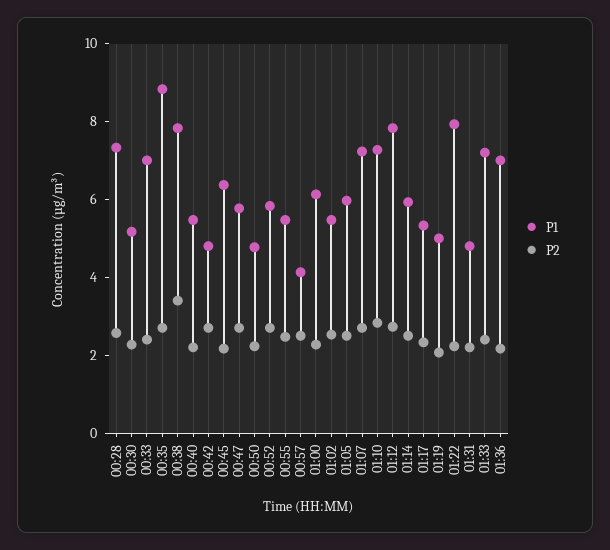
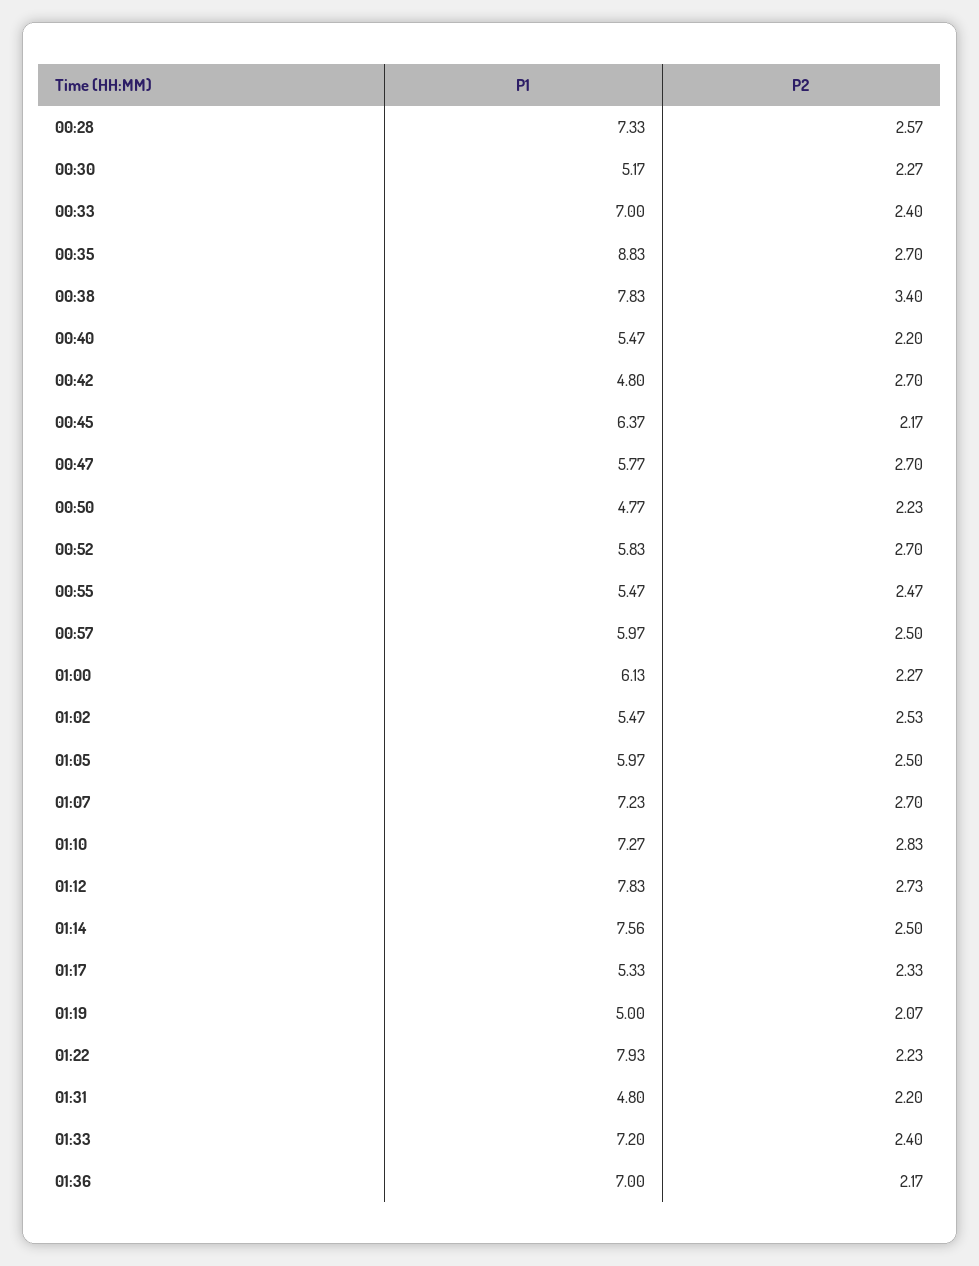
  {
    "P1": {
      "00:28": 7.33,
      "00:30": 5.17,
      "00:33": 7,
      "00:35": 8.83,
      "00:38": 7.83,
      "00:40": 5.47,
      "00:42": 4.8,
      "00:45": 6.37,
      "00:47": 5.77,
      "00:50": 4.77,
      "00:52": 5.83,
      "00:55": 5.47,
-     "00:57": 4,
+     "00:57": 5.97,
      "01:00": 6.13,
      "01:02": 5.47,
      "01:05": 5.97,
      "01:07": 7.23,
      "01:10": 7.27,
      "01:12": 7.83,
-     "01:14": 6,
+     "01:14": 7.56,
      "01:17": 5.33,
      "01:19": 5,
      "01:22": 7.93,
      "01:31": 4.8,
      "01:33": 7.2,
      "01:36": 7
    },
    "P2": {
      "00:28": 2.57,
      "00:30": 2.27,
      "00:33": 2.4,
      "00:35": 2.7,
      "00:38": 3.4,
      "00:40": 2.2,
      "00:42": 2.7,
      "00:45": 2.17,
      "00:47": 2.7,
      "00:50": 2.23,
      "00:52": 2.7,
      "00:55": 2.47,
      "00:57": 2.5,
      "01:00": 2.27,
      "01:02": 2.53,
      "01:05": 2.5,
      "01:07": 2.7,
      "01:10": 2.83,
      "01:12": 2.73,
      "01:14": 2.5,
      "01:17": 2.33,
      "01:19": 2.07,
      "01:22": 2.23,
      "01:31": 2.2,
      "01:33": 2.4,
      "01:36": 2.17
    }
  }

